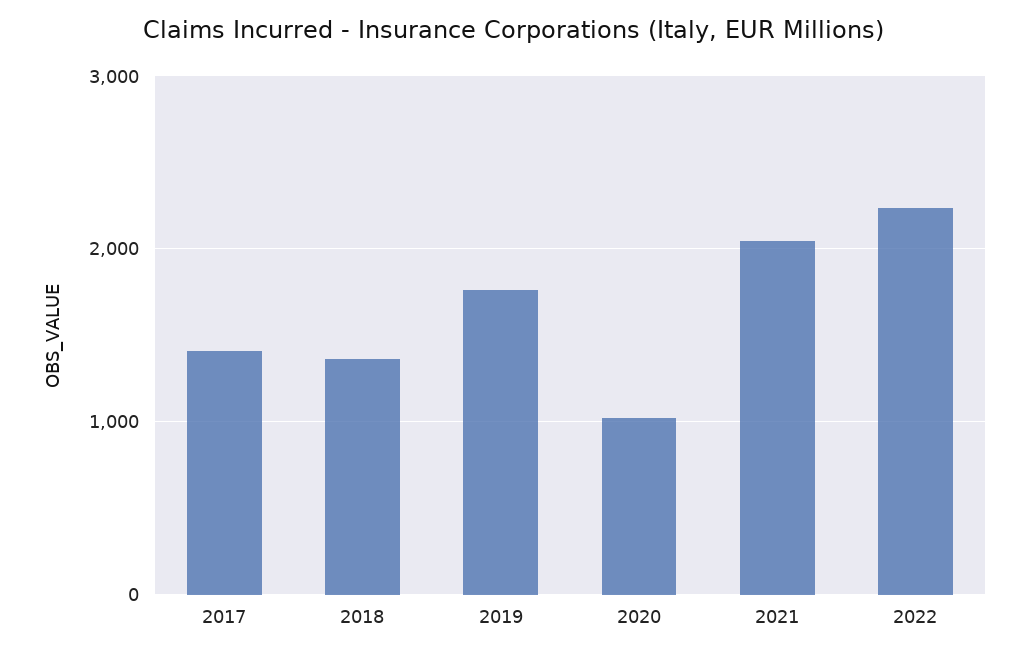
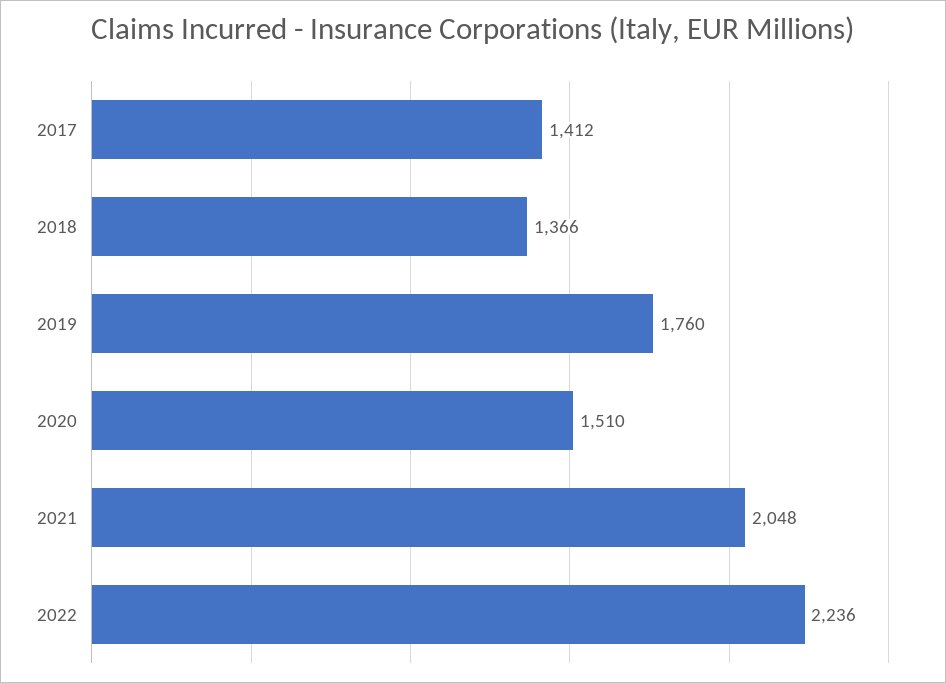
  {
    "2017": 1412,
    "2018": 1366,
    "2019": 1760,
-   "2020": 1000,
+   "2020": 1510,
    "2021": 2048,
    "2022": 2236
  }

